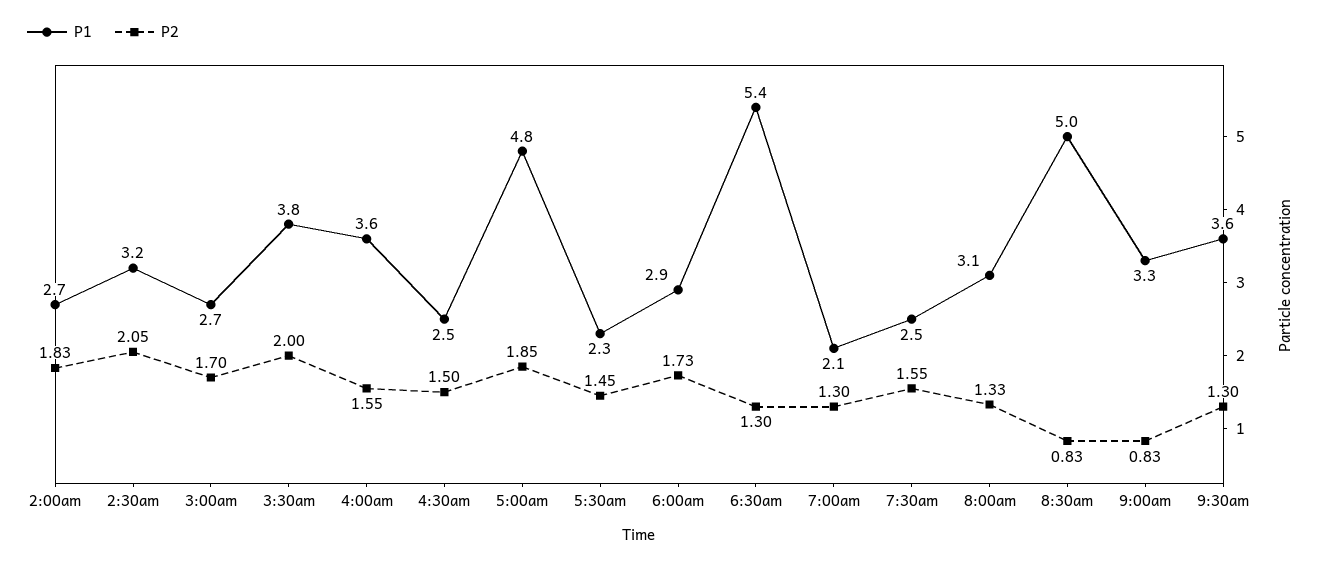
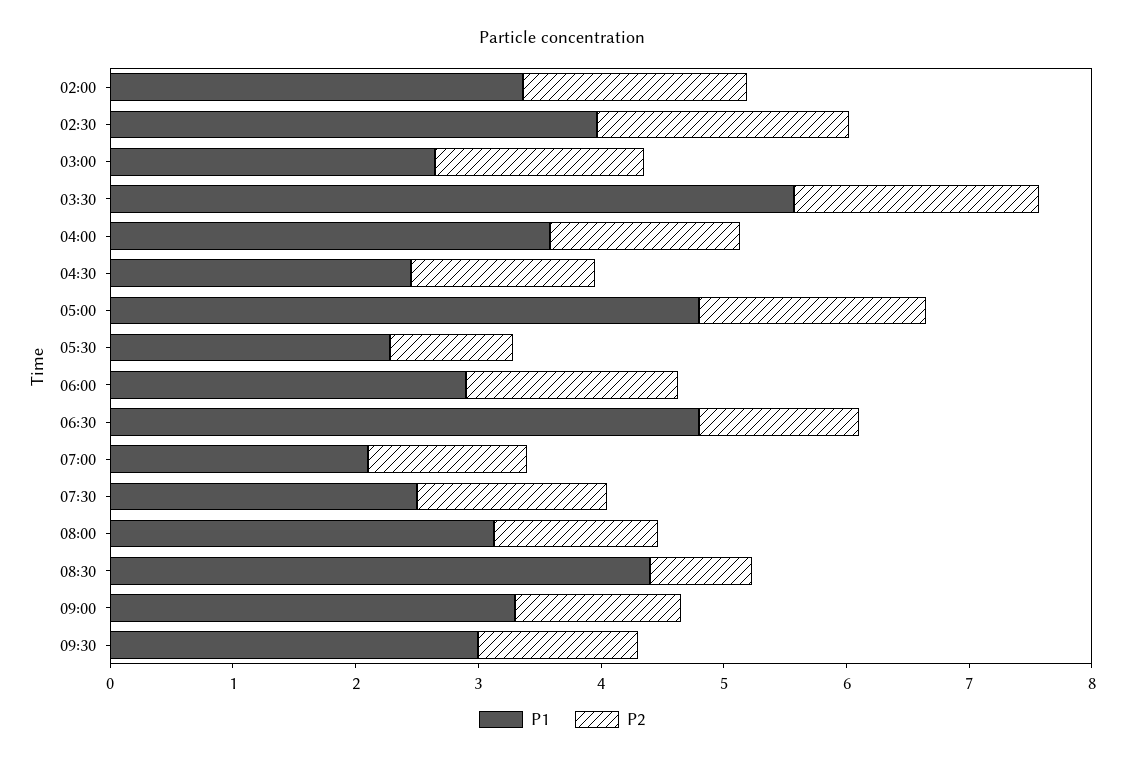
  {
    "P1": {
-     "2:00am": 2.7,
+     "2:00am": 3.4,
-     "2:30am": 3.2,
+     "2:30am": 4,
      "3:00am": 2.7,
-     "3:30am": 3.8,
+     "3:30am": 5.6,
      "4:00am": 3.6,
      "4:30am": 2.5,
      "5:00am": 4.8,
      "5:30am": 2.3,
      "6:00am": 2.9,
-     "6:30am": 5.4,
+     "6:30am": 4.8,
      "7:00am": 2.1,
      "7:30am": 2.5,
      "8:00am": 3.1,
-     "8:30am": 5,
+     "8:30am": 4.4,
      "9:00am": 3.3,
-     "9:30am": 3.6
+     "9:30am": 3
    },
    "P2": {
      "2:00am": 1.83,
      "2:30am": 2.05,
      "3:00am": 1.7,
      "3:30am": 2,
      "4:00am": 1.55,
      "4:30am": 1.5,
      "5:00am": 1.85,
-     "5:30am": 1.45,
+     "5:30am": 1,
      "6:00am": 1.73,
      "6:30am": 1.3,
      "7:00am": 1.3,
      "7:30am": 1.55,
      "8:00am": 1.33,
      "8:30am": 0.83,
-     "9:00am": 0.83,
+     "9:00am": 1.4,
      "9:30am": 1.3
    }
  }

